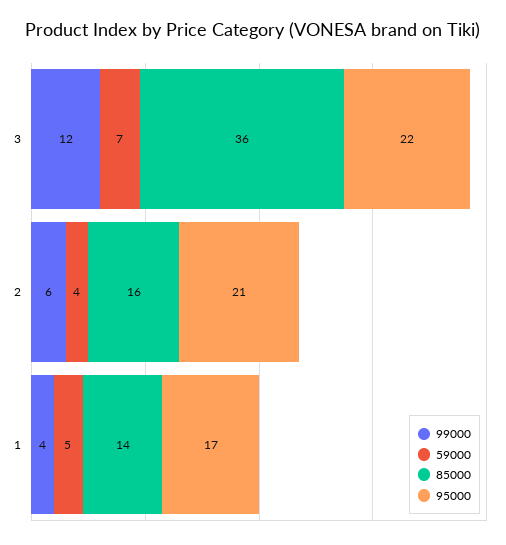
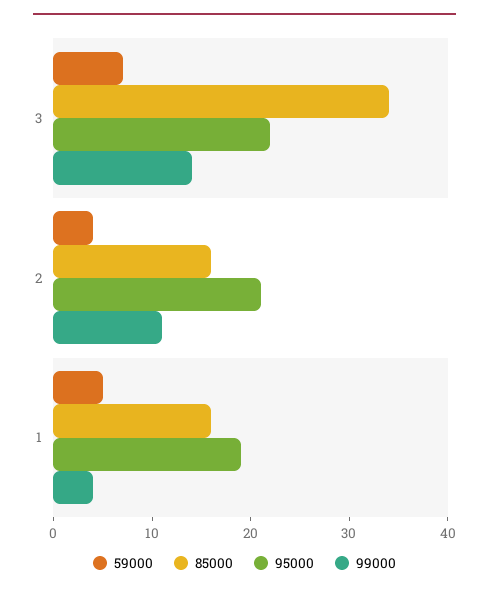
  {
    "99000": {
-     "3": 12,
+     "3": 14,
-     "2": 6,
+     "2": 11,
      "1": 4
    },
    "59000": {
      "3": 7,
      "2": 4,
      "1": 5
    },
    "85000": {
-     "3": 36,
+     "3": 34,
      "2": 16,
-     "1": 14
+     "1": 16
    },
    "95000": {
      "3": 22,
      "2": 21,
-     "1": 17
+     "1": 19
    }
  }

